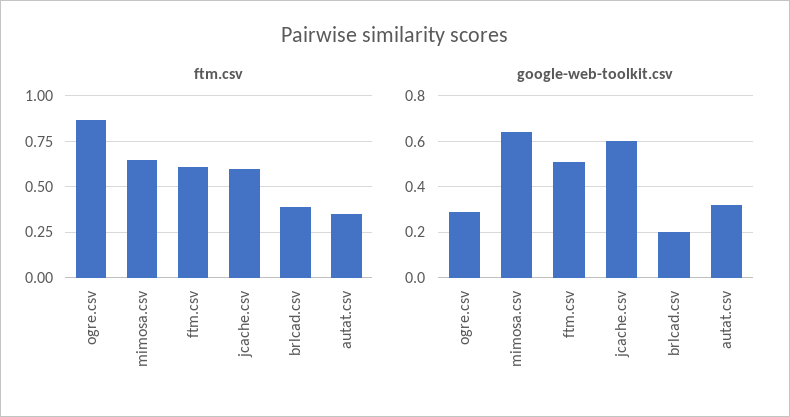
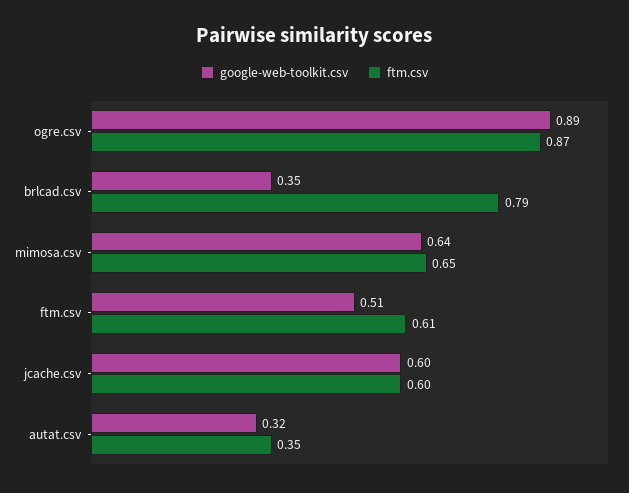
  {
    "ftm.csv": {
      "ogre.csv": 0.87,
      "mimosa.csv": 0.65,
      "ftm.csv": 0.61,
      "jcache.csv": 0.6,
-     "brlcad.csv": 0.4,
+     "brlcad.csv": 0.79,
      "autat.csv": 0.35
    },
    "google-web-toolkit.csv": {
-     "ogre.csv": 0.3,
+     "ogre.csv": 0.89,
      "mimosa.csv": 0.64,
      "ftm.csv": 0.51,
      "jcache.csv": 0.6,
-     "brlcad.csv": 0.2,
+     "brlcad.csv": 0.35,
      "autat.csv": 0.32
    }
  }

